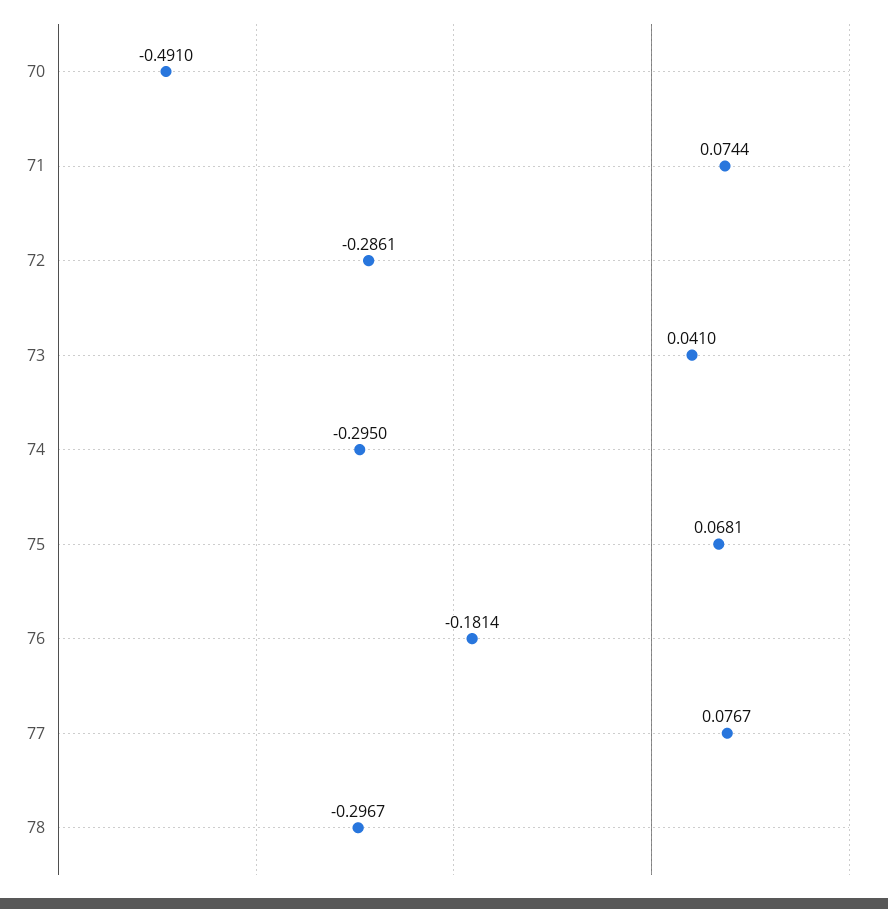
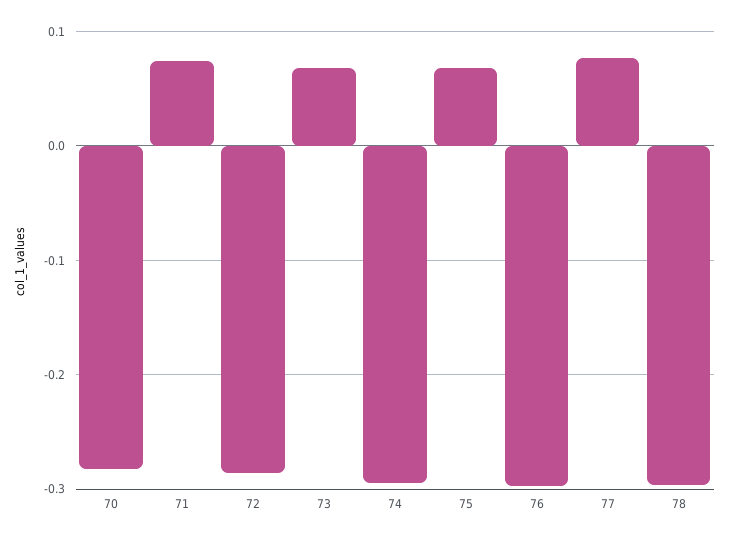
  {
-   "70": -0.491,
+   "70": -0.28,
    "71": 0.0744,
    "72": -0.2861,
-   "73": 0.041,
+   "73": 0.07,
    "74": -0.295,
    "75": 0.0681,
-   "76": -0.1814,
+   "76": -0.3,
    "77": 0.0767,
    "78": -0.2967
  }

